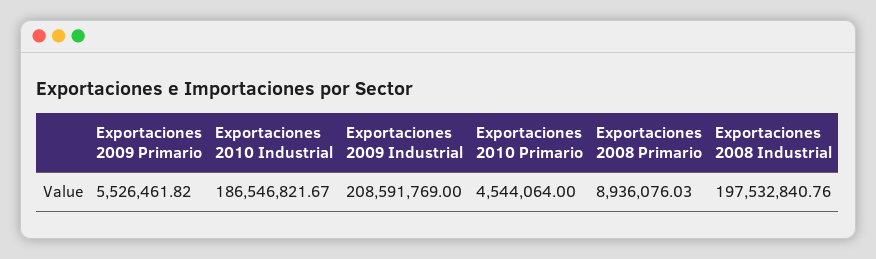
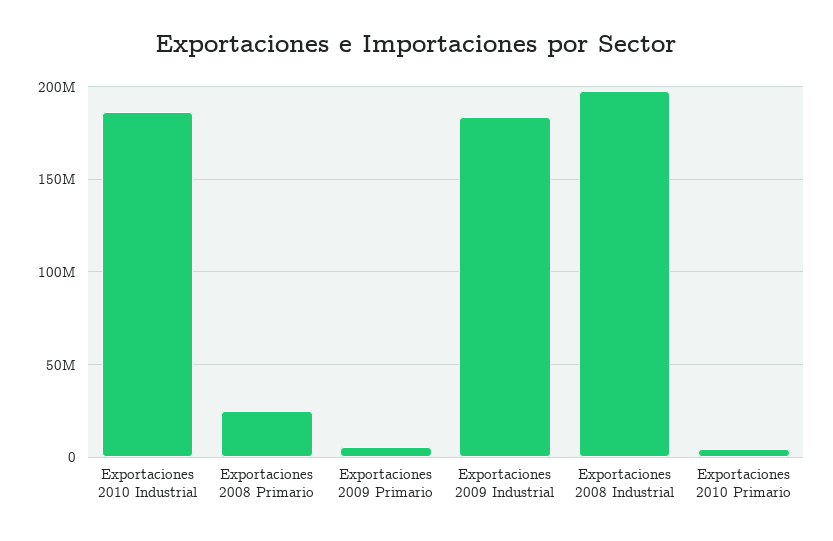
  {
    "Exportaciones 2009 Primario": 5526461.82,
    "Exportaciones 2010 Industrial": 186546821.67,
-   "Exportaciones 2009 Industrial": 208591769,
+   "Exportaciones 2009 Industrial": 185000000,
    "Exportaciones 2010 Primario": 4544064,
-   "Exportaciones 2008 Primario": 8936076.03,
+   "Exportaciones 2008 Primario": 25000000,
    "Exportaciones 2008 Industrial": 197532840.76
  }

